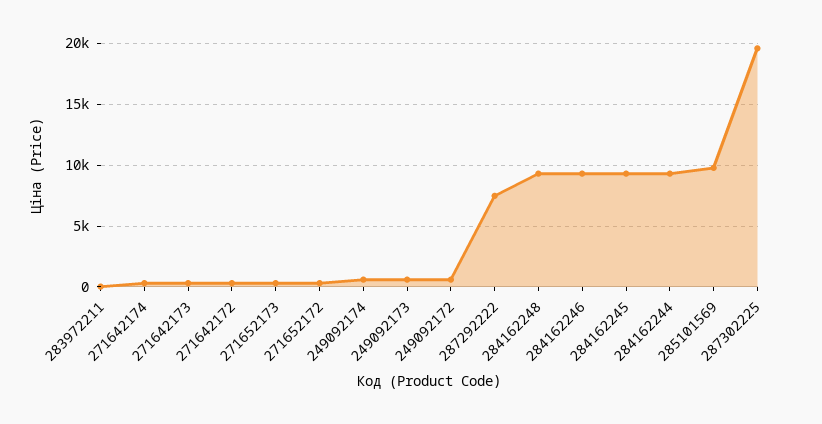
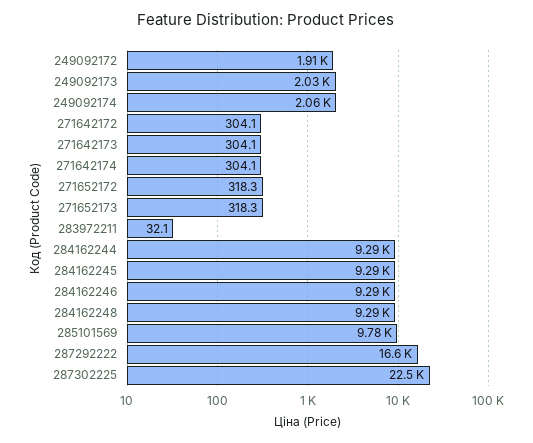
  {
    "283972211": 32.1,
    "271642174": 304.1,
    "271642173": 304.1,
    "271642172": 304.1,
    "271652173": 318.3,
    "271652172": 318.3,
-   "249092174": 500,
+   "249092174": 2060,
-   "249092173": 500,
+   "249092173": 2030,
-   "249092172": 500,
+   "249092172": 1910,
-   "287292222": 7500,
+   "287292222": 16600,
    "284162248": 9290,
    "284162246": 9290,
    "284162245": 9290,
    "284162244": 9290,
    "285101569": 9780,
-   "287302225": 19500
+   "287302225": 22500
  }

